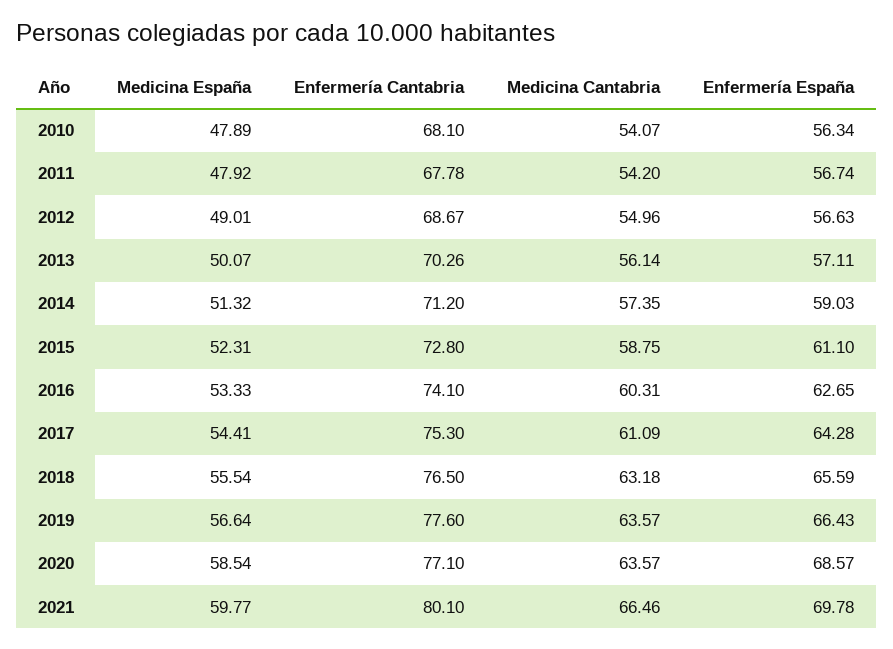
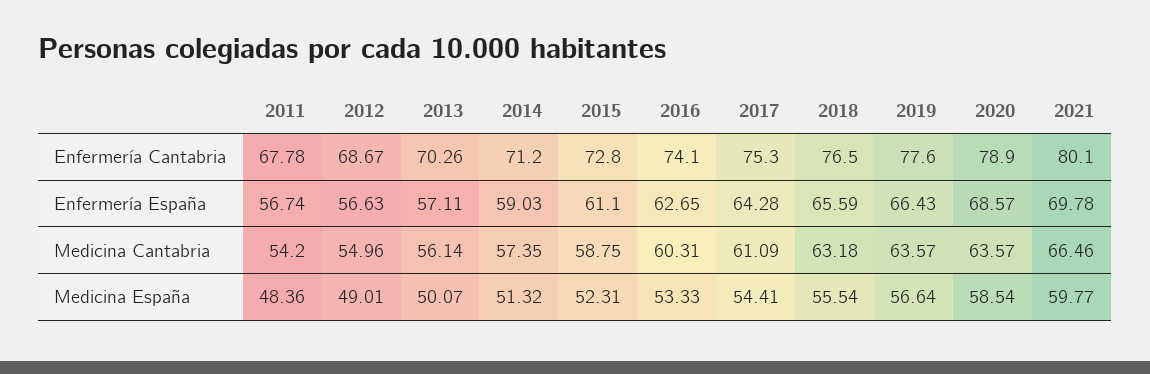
  {
    "Medicina España": {
-     "2010": 47.89,
-     "2011": 47.92,
+     "2011": 48.36,
      "2012": 49.01,
      "2013": 50.07,
      "2014": 51.32,
      "2015": 52.31,
      "2016": 53.33,
      "2017": 54.41,
      "2018": 55.54,
      "2019": 56.64,
      "2020": 58.54,
      "2021": 59.77
    },
    "Enfermería Cantabria": {
-     "2010": 68.1,
      "2011": 67.78,
      "2012": 68.67,
      "2013": 70.26,
      "2014": 71.2,
      "2015": 72.8,
      "2016": 74.1,
      "2017": 75.3,
      "2018": 76.5,
      "2019": 77.6,
-     "2020": 77.1,
+     "2020": 78.9,
      "2021": 80.1
    },
    "Medicina Cantabria": {
-     "2010": 54.07,
      "2011": 54.2,
      "2012": 54.96,
      "2013": 56.14,
      "2014": 57.35,
      "2015": 58.75,
      "2016": 60.31,
      "2017": 61.09,
      "2018": 63.18,
      "2019": 63.57,
      "2020": 63.57,
      "2021": 66.46
    },
    "Enfermería España": {
-     "2010": 56.34,
      "2011": 56.74,
      "2012": 56.63,
      "2013": 57.11,
      "2014": 59.03,
      "2015": 61.1,
      "2016": 62.65,
      "2017": 64.28,
      "2018": 65.59,
      "2019": 66.43,
      "2020": 68.57,
      "2021": 69.78
    }
  }

